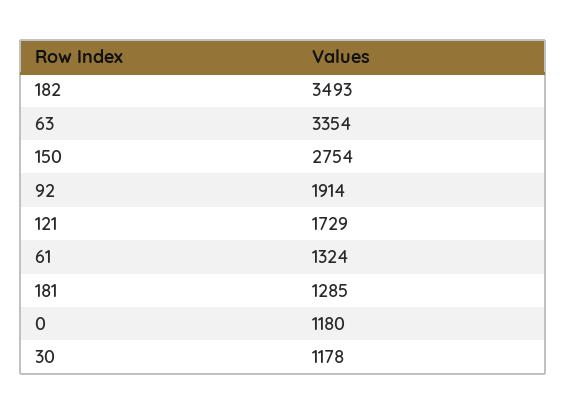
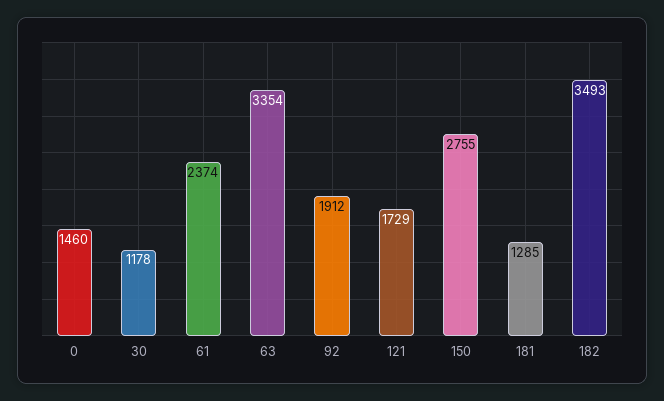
  {
    "182": 3493,
    "63": 3354,
-   "150": 2754,
+   "150": 2755,
-   "92": 1914,
+   "92": 1912,
    "121": 1729,
-   "61": 1324,
+   "61": 2374,
    "181": 1285,
-   "0": 1180,
+   "0": 1460,
    "30": 1178
  }

